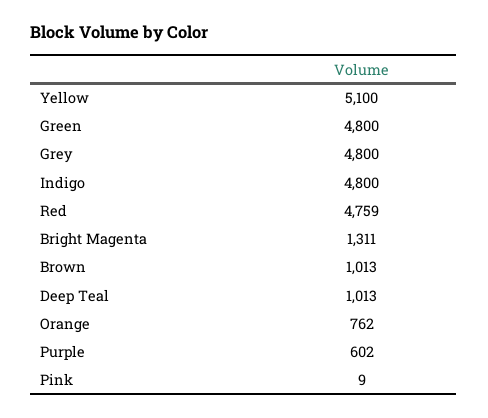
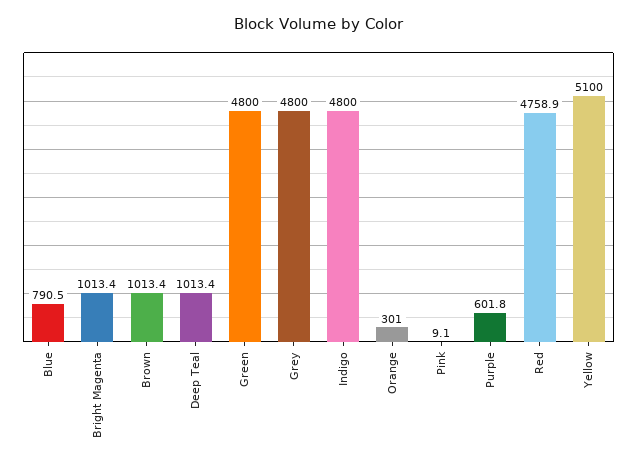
  {
    "Yellow": 5100,
    "Green": 4800,
    "Grey": 4800,
    "Indigo": 4800,
    "Red": 4758.9,
-   "Bright Magenta": 1311,
+   "Bright Magenta": 1013.4,
    "Brown": 1013.4,
    "Deep Teal": 1013.4,
-   "Orange": 762,
+   "Orange": 301,
    "Purple": 601.8,
-   "Pink": 9.1
+   "Pink": 9.1,
+   "Blue": 790.5
  }

